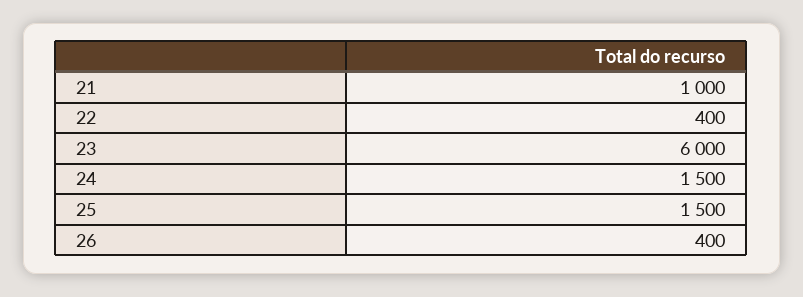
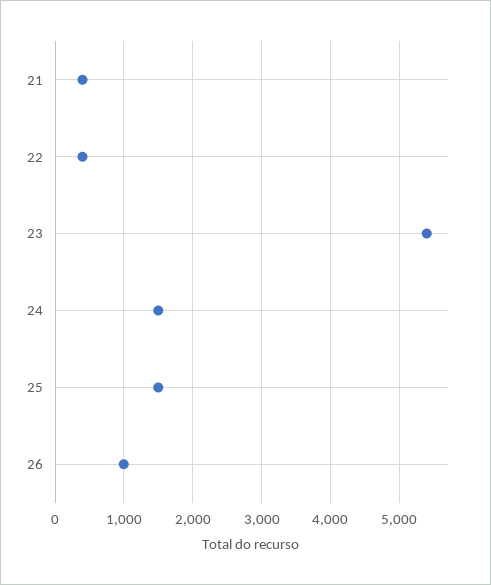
  {
-   "21": 1000,
+   "21": 400,
    "22": 400,
-   "23": 6000,
+   "23": 5400,
    "24": 1500,
    "25": 1500,
-   "26": 400
+   "26": 1000
  }

